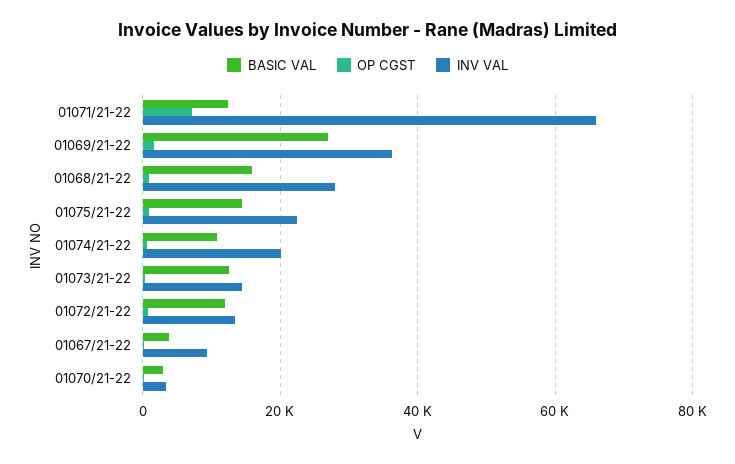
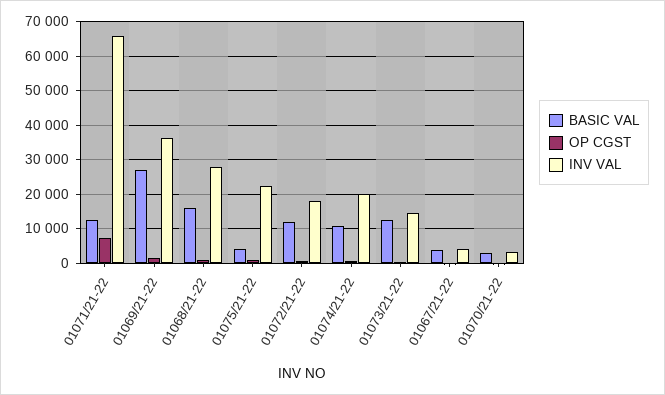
  {
    "BASIC VAL": {
      "01071/21-22": 12000,
      "01069/21-22": 26000,
      "01068/21-22": 16000,
-     "01075/21-22": 14000,
+     "01075/21-22": 4000,
      "01074/21-22": 10000,
      "01073/21-22": 12000,
      "01072/21-22": 12000,
      "01067/21-22": 4000,
      "01070/21-22": 2000
    },
    "OP CGST": {
      "01071/21-22": 8000,
      "01069/21-22": 2000,
      "01068/21-22": 0,
      "01075/21-22": 0,
      "01074/21-22": 0,
      "01073/21-22": 0,
      "01072/21-22": 0,
      "01067/21-22": 0,
      "01070/21-22": 0
    },
    "INV VAL": {
      "01071/21-22": 66000,
      "01069/21-22": 36000,
      "01068/21-22": 28000,
      "01075/21-22": 22000,
      "01074/21-22": 20000,
      "01073/21-22": 14000,
-     "01072/21-22": 14000,
+     "01072/21-22": 18000,
-     "01067/21-22": 10000,
+     "01067/21-22": 4000,
      "01070/21-22": 4000
    }
  }

